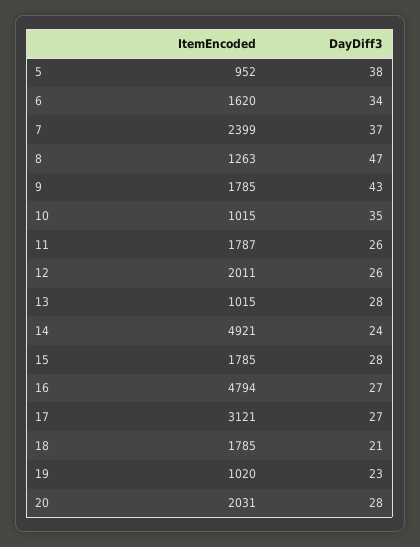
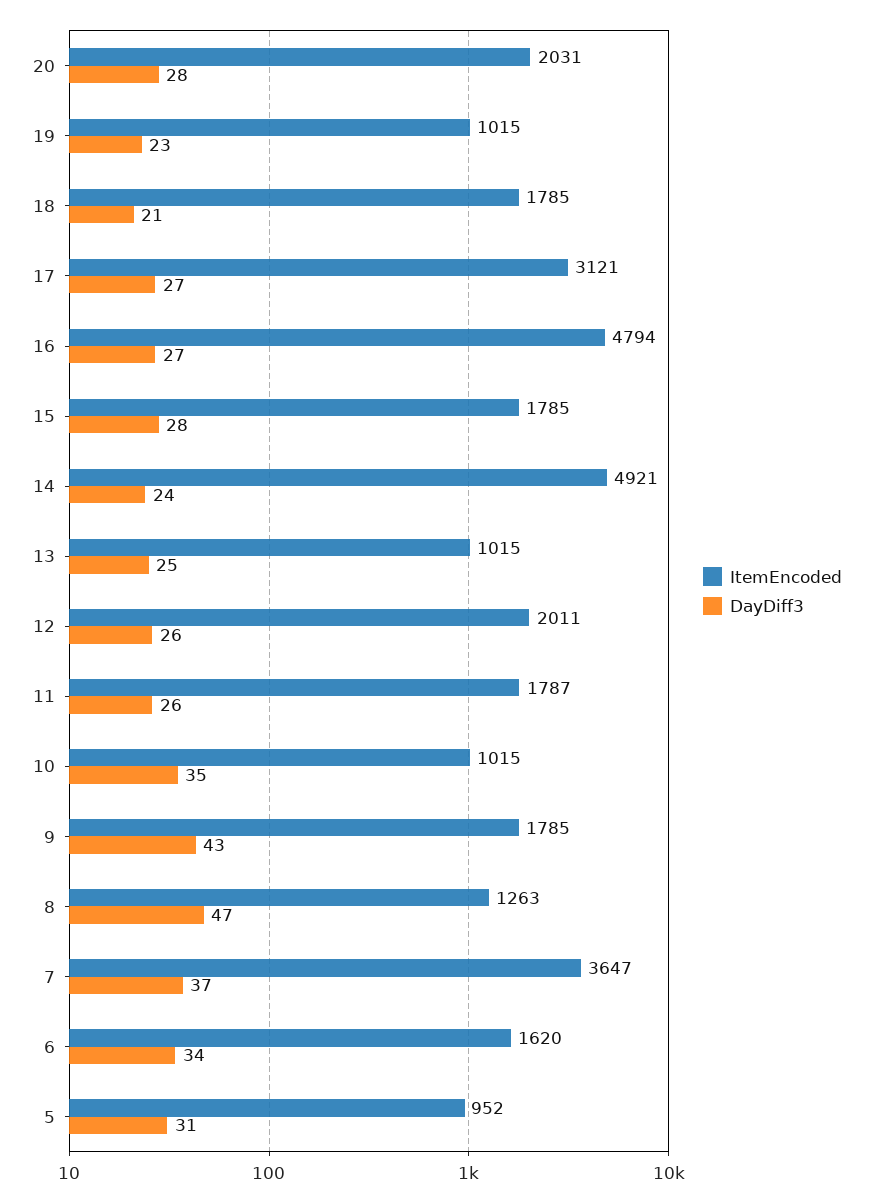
  {
    "ItemEncoded": {
      "5": 952,
      "6": 1620,
-     "7": 2399,
+     "7": 3647,
      "8": 1263,
      "9": 1785,
      "10": 1015,
      "11": 1787,
      "12": 2011,
      "13": 1015,
      "14": 4921,
      "15": 1785,
      "16": 4794,
      "17": 3121,
      "18": 1785,
-     "19": 1020,
+     "19": 1015,
      "20": 2031
    },
    "DayDiff3": {
-     "5": 38,
+     "5": 31,
      "6": 34,
      "7": 37,
      "8": 47,
      "9": 43,
      "10": 35,
      "11": 26,
      "12": 26,
-     "13": 28,
+     "13": 25,
      "14": 24,
      "15": 28,
      "16": 27,
      "17": 27,
      "18": 21,
      "19": 23,
      "20": 28
    }
  }

